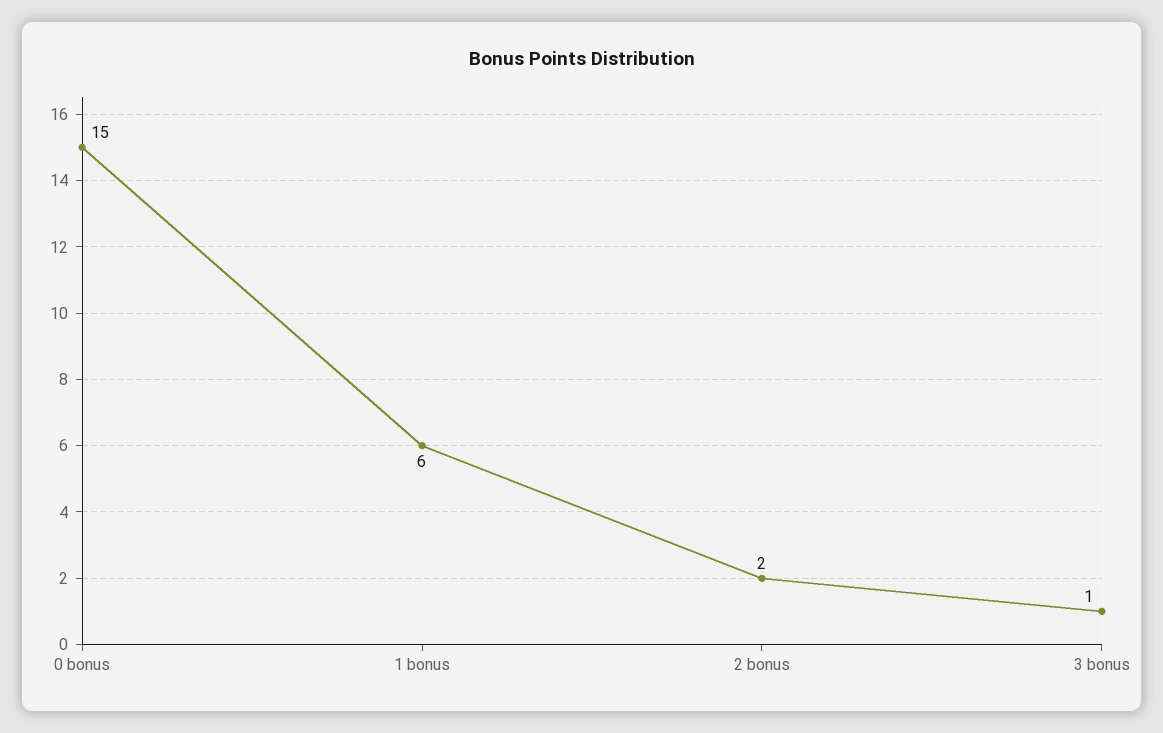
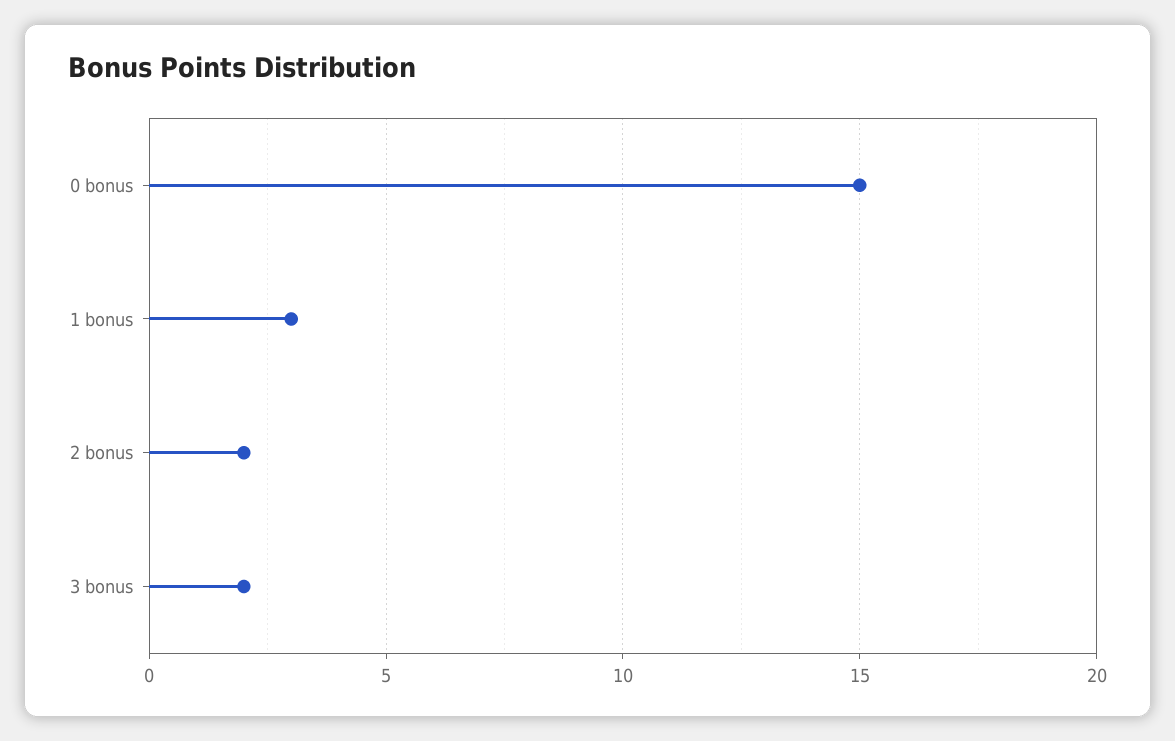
  {
    "0 bonus": 15,
-   "1 bonus": 6,
+   "1 bonus": 3,
    "2 bonus": 2,
-   "3 bonus": 1
+   "3 bonus": 2
  }

